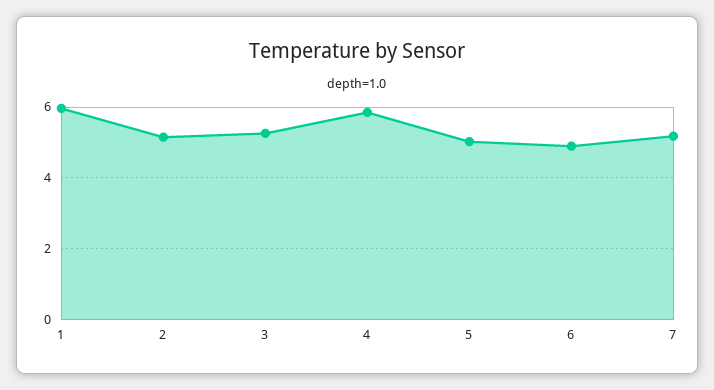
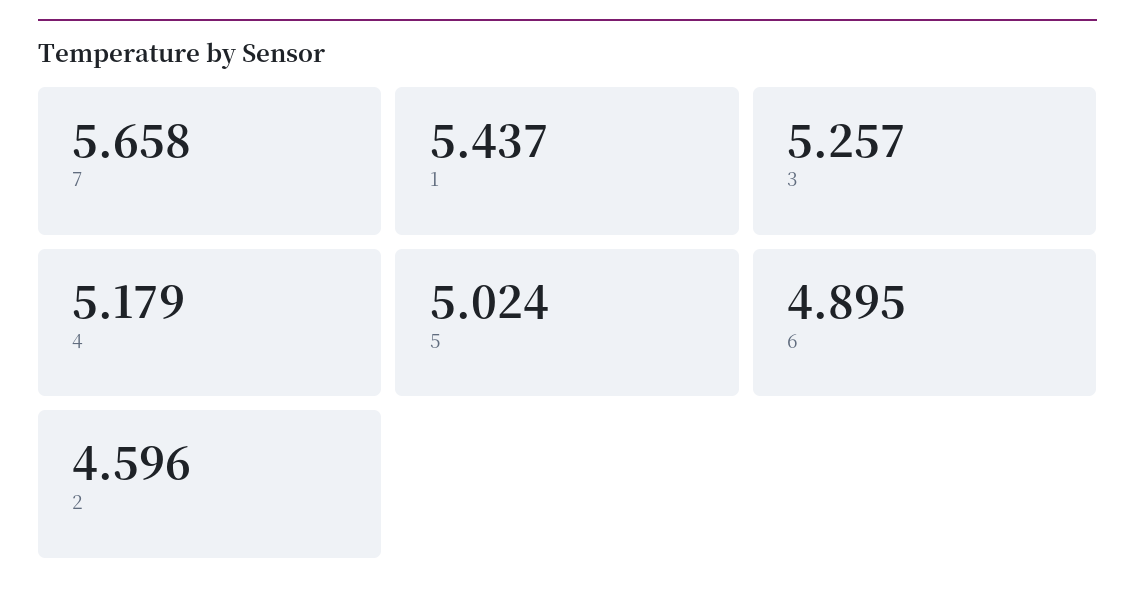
  {
-   "1": 6,
+   "1": 5.437,
-   "2": 5.2,
+   "2": 4.596,
    "3": 5.257,
-   "4": 5.8,
+   "4": 5.179,
    "5": 5.024,
    "6": 4.895,
-   "7": 5.2
+   "7": 5.658
  }

